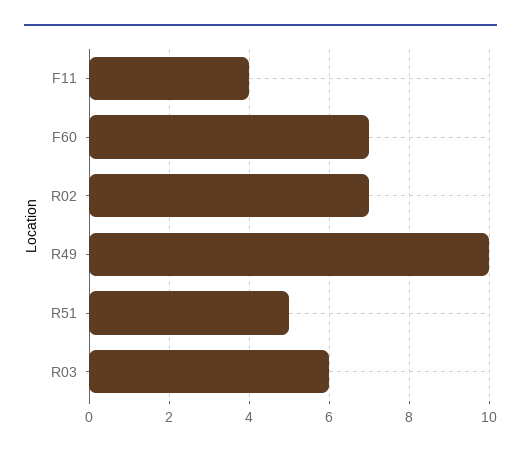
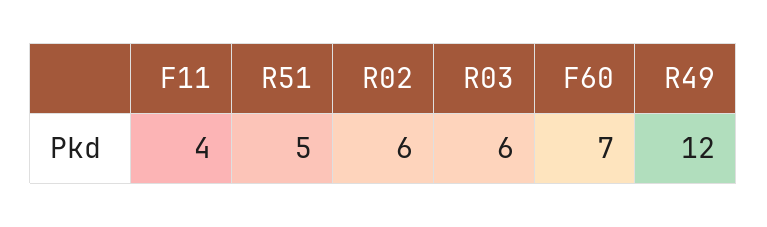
  {
    "F11": 4,
    "F60": 7,
-   "R02": 7,
+   "R02": 6,
-   "R49": 10,
+   "R49": 12,
    "R51": 5,
    "R03": 6
  }

